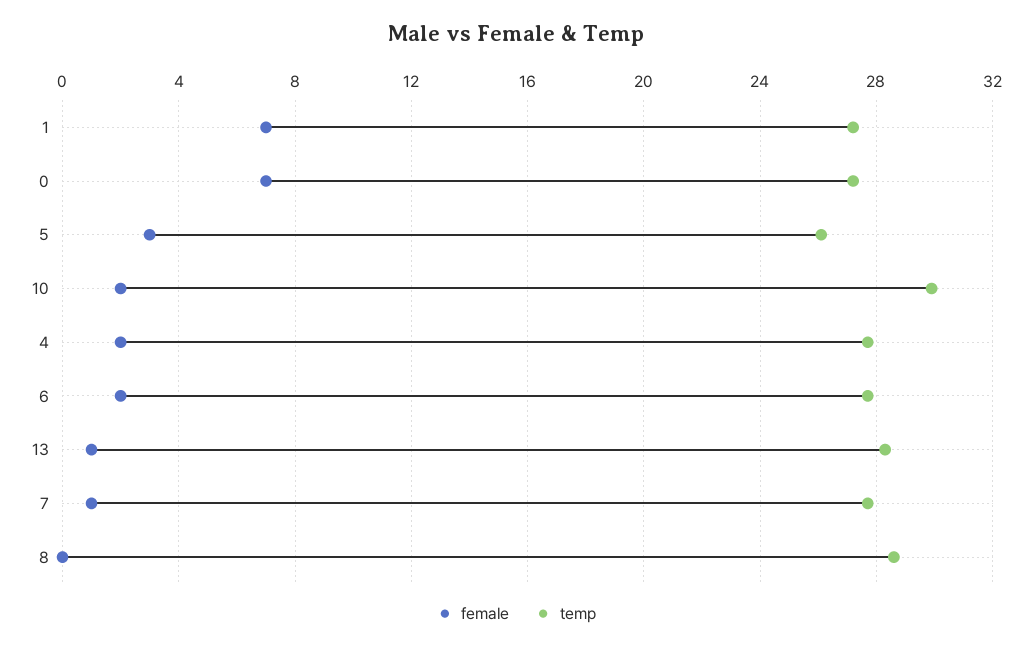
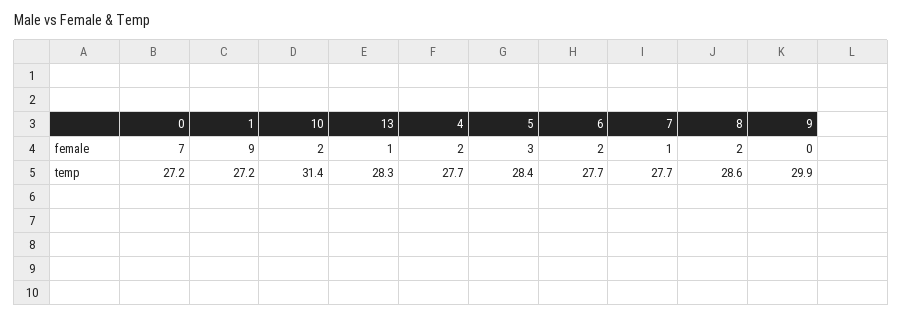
  {
    "female": {
-     "1": 7,
+     "1": 9,
      "0": 7,
      "5": 3,
      "10": 2,
      "4": 2,
      "6": 2,
      "13": 1,
      "7": 1,
-     "8": 0
+     "8": 2,
+     "9": 0
    },
    "temp": {
      "1": 27.2,
      "0": 27.2,
-     "5": 26,
+     "5": 28.4,
-     "10": 30,
+     "10": 31.4,
      "4": 27.7,
      "6": 27.7,
      "13": 28.3,
      "7": 27.7,
-     "8": 28.6
+     "8": 28.6,
+     "9": 29.9
    }
  }

